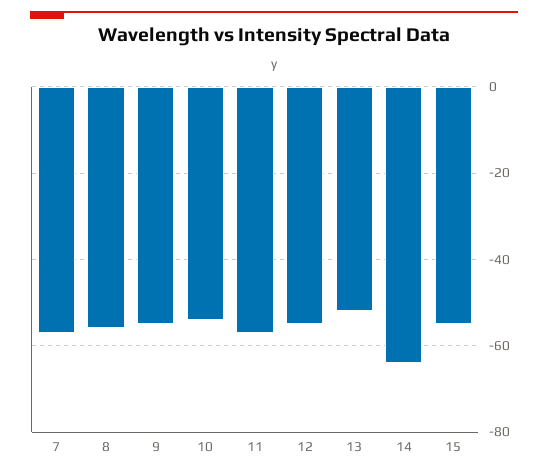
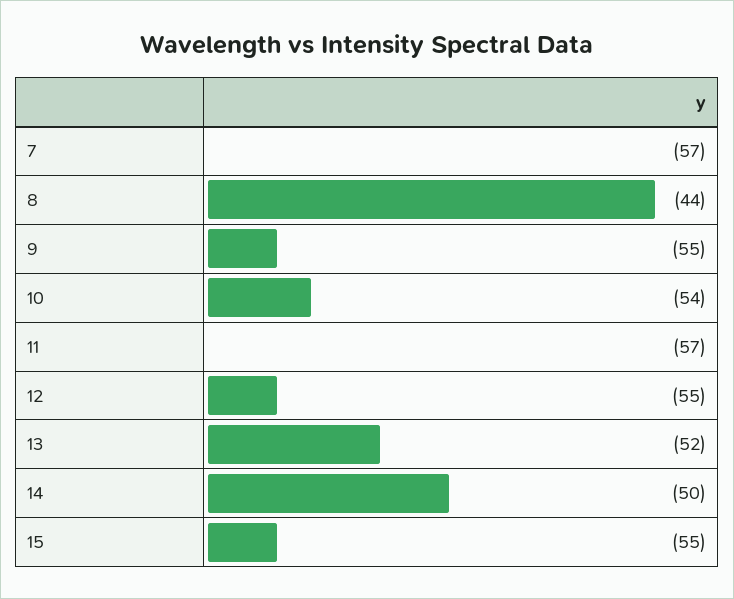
  {
    "7": -57,
-   "8": -55,
+   "8": -44,
    "9": -55,
    "10": -54,
    "11": -57,
    "12": -55,
    "13": -52,
-   "14": -65,
+   "14": -50,
    "15": -55
  }

